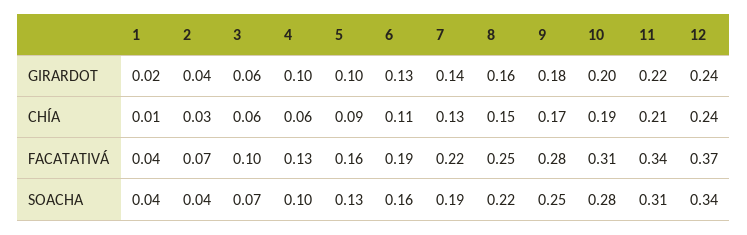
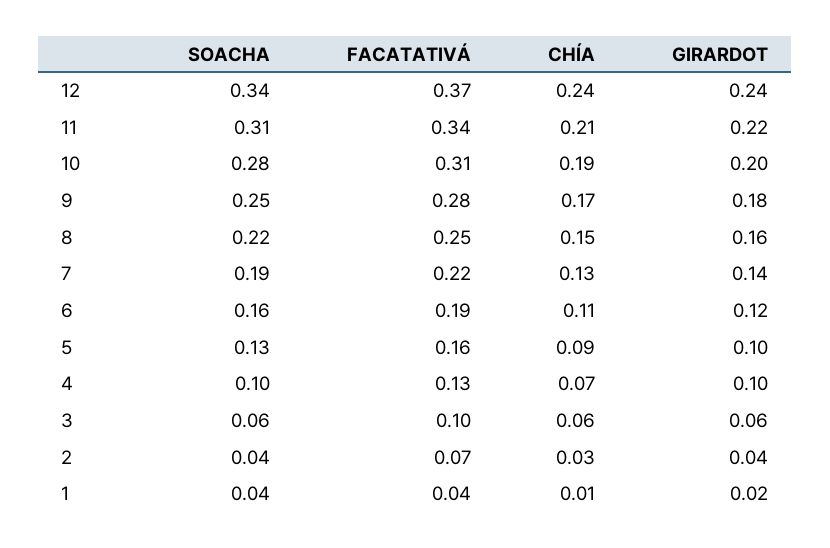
  {
    "1": {
      "GIRARDOT": 0.02,
      "CHÍA": 0.01,
      "FACATATIVÁ": 0.04,
      "SOACHA": 0.04
    },
    "2": {
      "GIRARDOT": 0.04,
      "CHÍA": 0.03,
      "FACATATIVÁ": 0.07,
      "SOACHA": 0.04
    },
    "3": {
      "GIRARDOT": 0.06,
      "CHÍA": 0.06,
      "FACATATIVÁ": 0.1,
-     "SOACHA": 0.07
+     "SOACHA": 0.06
    },
    "4": {
      "GIRARDOT": 0.1,
-     "CHÍA": 0.06,
+     "CHÍA": 0.07,
      "FACATATIVÁ": 0.13,
      "SOACHA": 0.1
    },
    "5": {
      "GIRARDOT": 0.1,
      "CHÍA": 0.09,
      "FACATATIVÁ": 0.16,
      "SOACHA": 0.13
    },
    "6": {
-     "GIRARDOT": 0.13,
+     "GIRARDOT": 0.12,
      "CHÍA": 0.11,
      "FACATATIVÁ": 0.19,
      "SOACHA": 0.16
    },
    "7": {
      "GIRARDOT": 0.14,
      "CHÍA": 0.13,
      "FACATATIVÁ": 0.22,
      "SOACHA": 0.19
    },
    "8": {
      "GIRARDOT": 0.16,
      "CHÍA": 0.15,
      "FACATATIVÁ": 0.25,
      "SOACHA": 0.22
    },
    "9": {
      "GIRARDOT": 0.18,
      "CHÍA": 0.17,
      "FACATATIVÁ": 0.28,
      "SOACHA": 0.25
    },
    "10": {
      "GIRARDOT": 0.2,
      "CHÍA": 0.19,
      "FACATATIVÁ": 0.31,
      "SOACHA": 0.28
    },
    "11": {
      "GIRARDOT": 0.22,
      "CHÍA": 0.21,
      "FACATATIVÁ": 0.34,
      "SOACHA": 0.31
    },
    "12": {
      "GIRARDOT": 0.24,
      "CHÍA": 0.24,
      "FACATATIVÁ": 0.37,
      "SOACHA": 0.34
    }
  }

